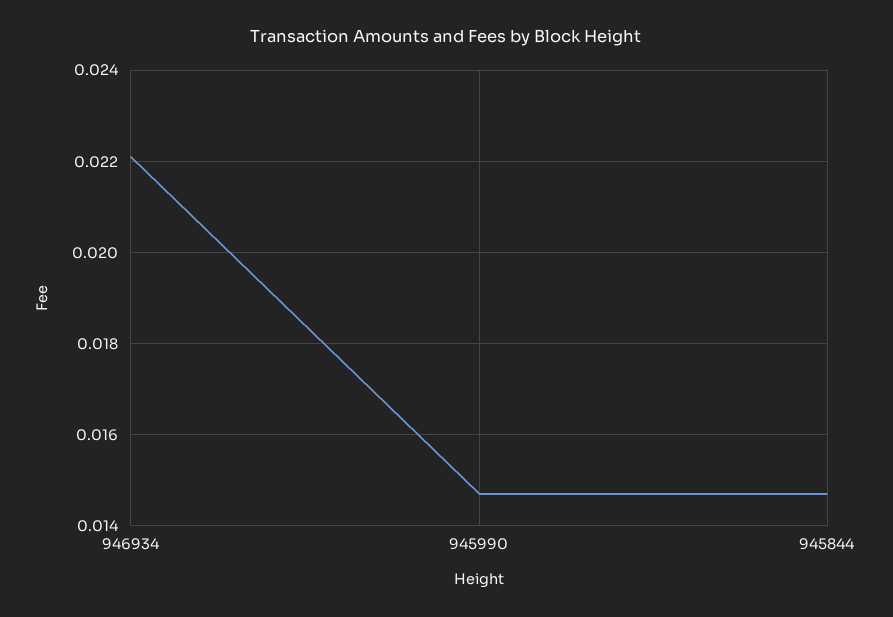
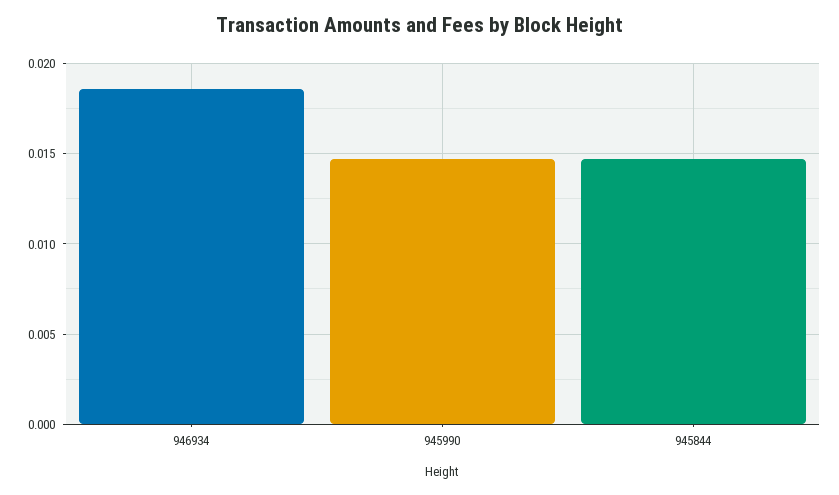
  {
-   "946934": 0.022,
+   "946934": 0.0185,
    "945990": 0.0145,
    "945844": 0.0145
  }

